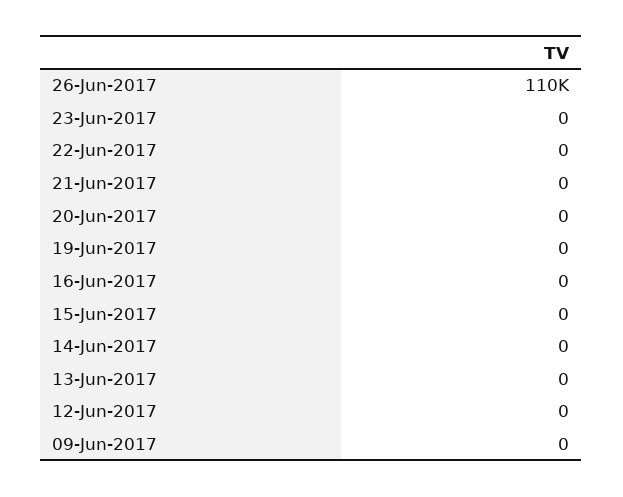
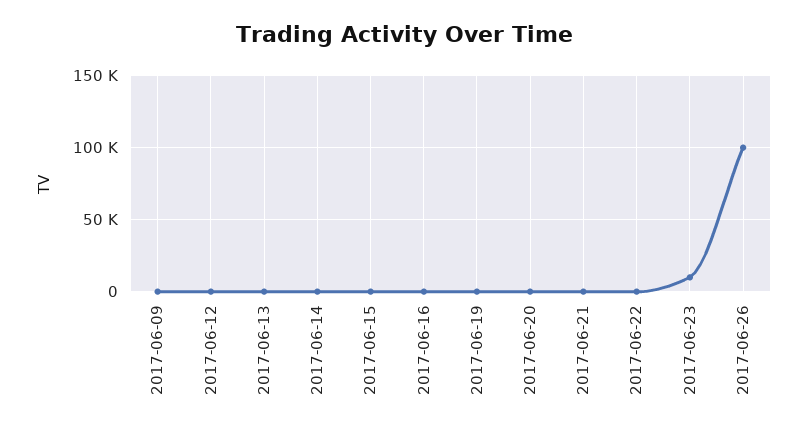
  {
-   "26-Jun-2017": 110000,
+   "26-Jun-2017": 100000,
-   "23-Jun-2017": 0,
+   "23-Jun-2017": 10000,
    "22-Jun-2017": 0,
    "21-Jun-2017": 0,
    "20-Jun-2017": 0,
    "19-Jun-2017": 0,
    "16-Jun-2017": 0,
    "15-Jun-2017": 0,
    "14-Jun-2017": 0,
    "13-Jun-2017": 0,
    "12-Jun-2017": 0,
    "09-Jun-2017": 0
  }

